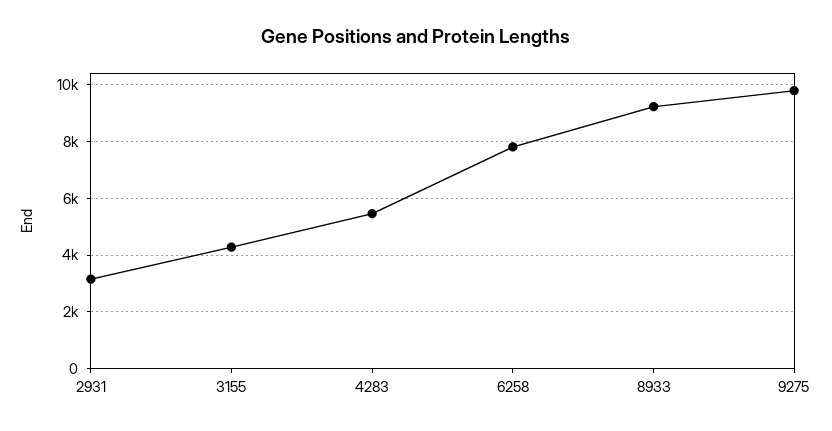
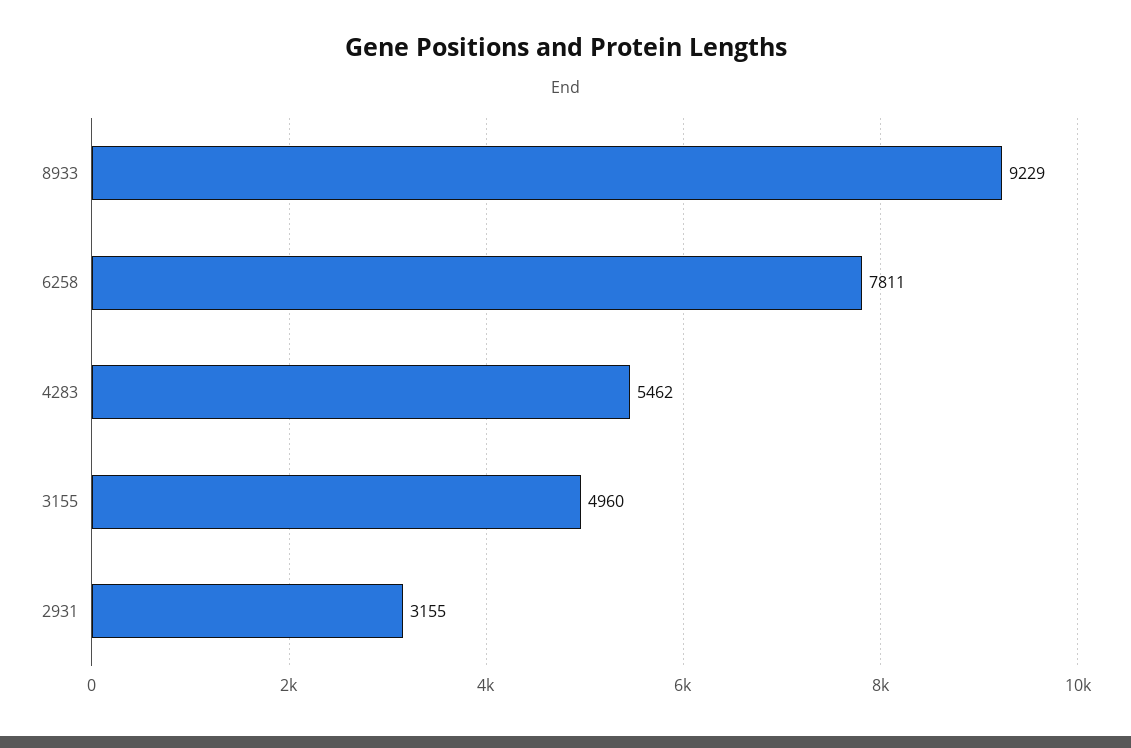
  {
    "2931": 3155,
-   "3155": 4250,
+   "3155": 4960,
    "4283": 5462,
    "6258": 7811,
-   "8933": 9229,
+   "8933": 9229
-   "9275": 9750
  }

